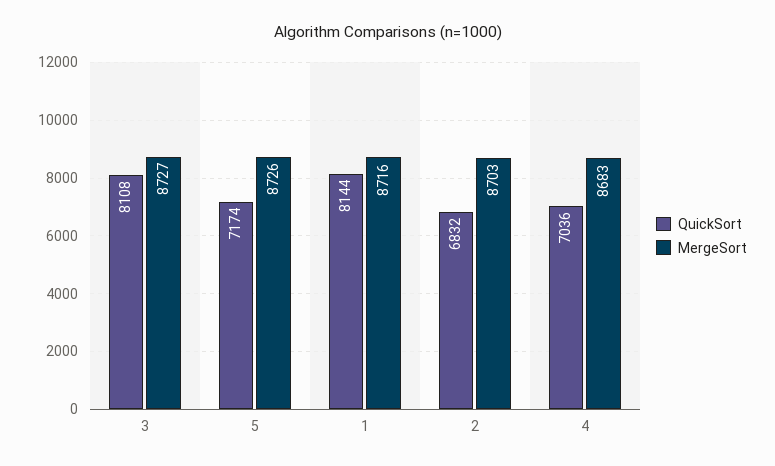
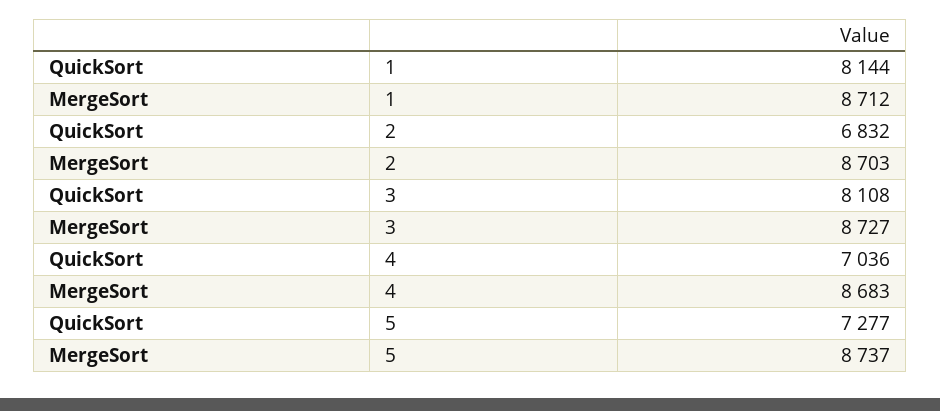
  {
    "QuickSort": {
      "3": 8108,
-     "5": 7174,
+     "5": 7277,
      "1": 8144,
      "2": 6832,
      "4": 7036
    },
    "MergeSort": {
      "3": 8727,
-     "5": 8726,
+     "5": 8737,
-     "1": 8716,
+     "1": 8712,
      "2": 8703,
      "4": 8683
    }
  }

